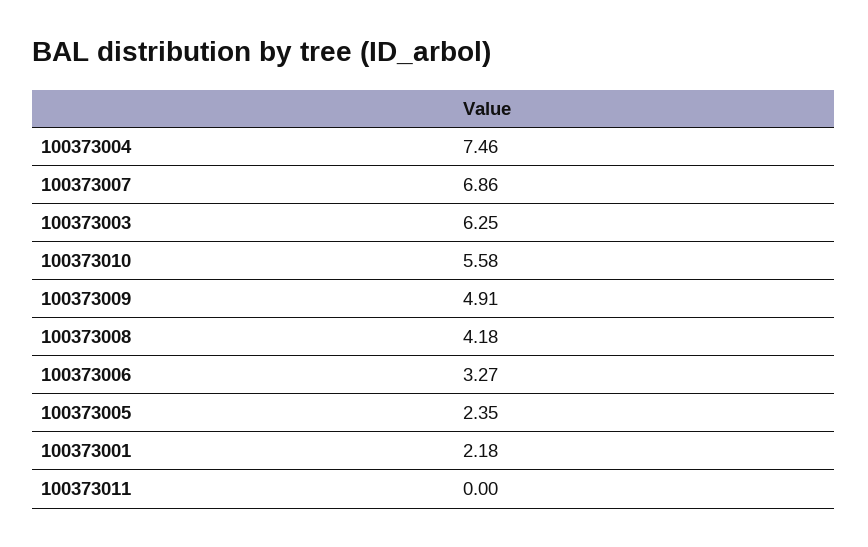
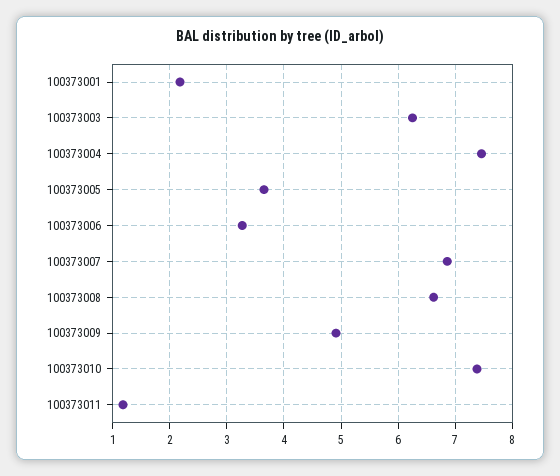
  {
    "100373004": 7.46,
    "100373007": 6.86,
    "100373003": 6.25,
-   "100373010": 5.58,
+   "100373010": 7.4,
    "100373009": 4.91,
-   "100373008": 4.18,
+   "100373008": 6.6,
    "100373006": 3.27,
-   "100373005": 2.35,
+   "100373005": 3.6,
    "100373001": 2.18,
-   "100373011": 0
+   "100373011": 1.2
  }

